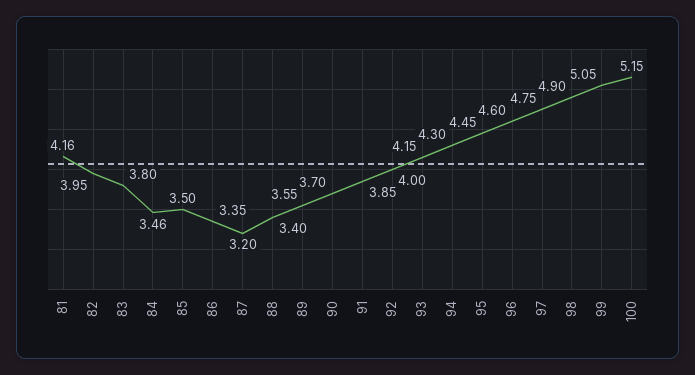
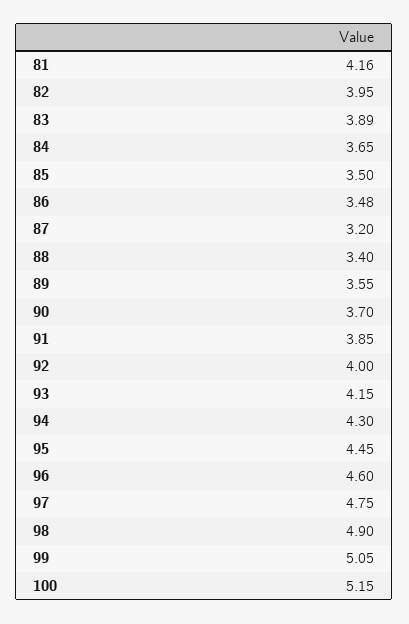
  {
    "81": 4.16,
    "82": 3.95,
-   "83": 3.8,
+   "83": 3.89,
-   "84": 3.46,
+   "84": 3.65,
    "85": 3.5,
-   "86": 3.35,
+   "86": 3.48,
    "87": 3.2,
    "88": 3.4,
    "89": 3.55,
    "90": 3.7,
    "91": 3.85,
    "92": 4,
    "93": 4.15,
    "94": 4.3,
    "95": 4.45,
    "96": 4.6,
    "97": 4.75,
    "98": 4.9,
    "99": 5.05,
    "100": 5.15
  }

